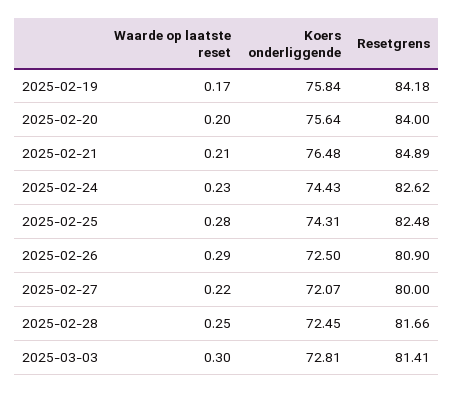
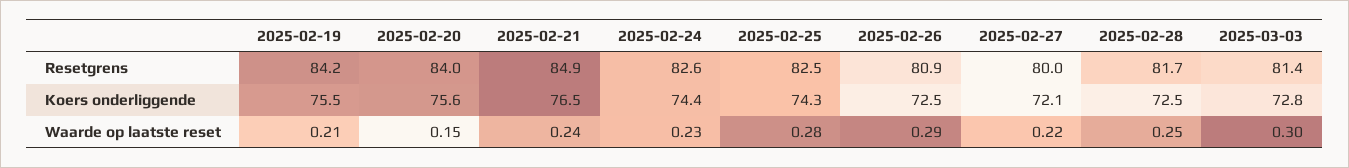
  {
    "Waarde op laatste reset": {
-     "2025-02-19": 0.17,
+     "2025-02-19": 0.21,
-     "2025-02-20": 0.2,
+     "2025-02-20": 0.15,
-     "2025-02-21": 0.21,
+     "2025-02-21": 0.24,
      "2025-02-24": 0.23,
      "2025-02-25": 0.28,
      "2025-02-26": 0.29,
      "2025-02-27": 0.22,
      "2025-02-28": 0.25,
      "2025-03-03": 0.3
    },
    "Koers onderliggende": {
-     "2025-02-19": 75.84,
+     "2025-02-19": 75.5,
      "2025-02-20": 75.64,
      "2025-02-21": 76.48,
      "2025-02-24": 74.43,
      "2025-02-25": 74.31,
      "2025-02-26": 72.5,
      "2025-02-27": 72.07,
      "2025-02-28": 72.45,
      "2025-03-03": 72.81
    },
    "Resetgrens": {
      "2025-02-19": 84.18,
      "2025-02-20": 84,
      "2025-02-21": 84.89,
      "2025-02-24": 82.62,
      "2025-02-25": 82.48,
      "2025-02-26": 80.9,
      "2025-02-27": 80,
      "2025-02-28": 81.66,
      "2025-03-03": 81.41
    }
  }

